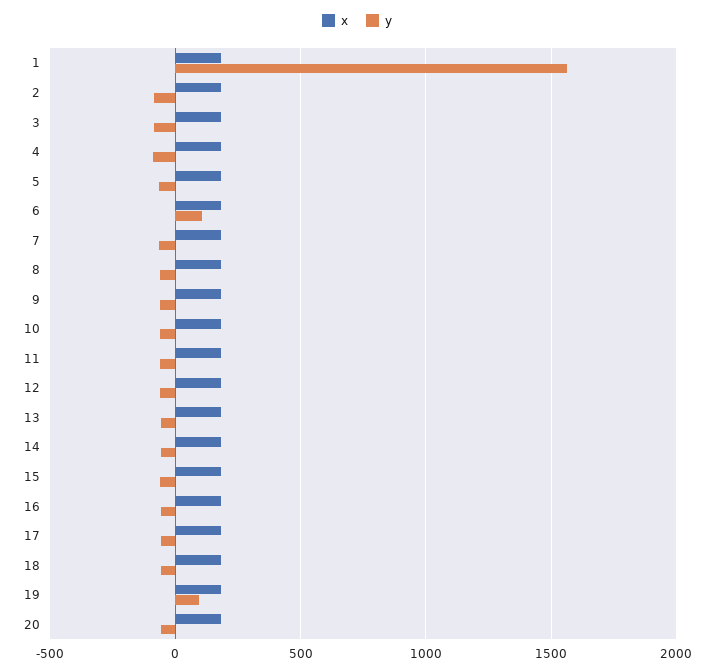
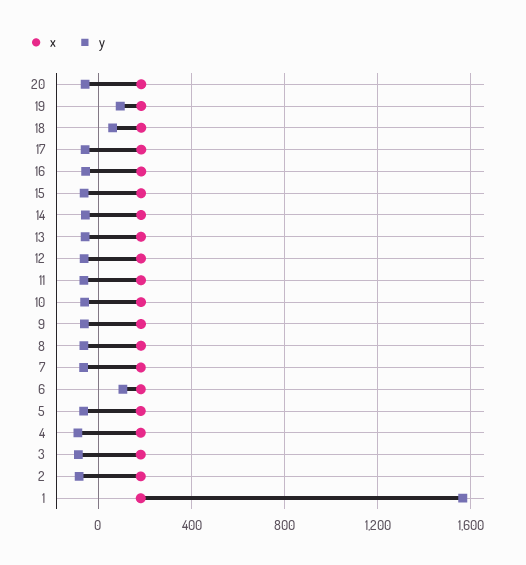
  {
    "x": {
      "1": 200,
      "2": 200,
      "3": 200,
      "4": 200,
      "5": 200,
      "6": 200,
      "7": 200,
      "8": 200,
      "9": 200,
      "10": 200,
      "11": 200,
      "12": 200,
      "13": 200,
      "14": 200,
      "15": 200,
      "16": 200,
      "17": 200,
      "18": 200,
      "19": 200,
      "20": 200
    },
    "y": {
      "1": 1550,
      "2": -100,
      "3": -100,
      "4": -100,
      "5": -50,
      "6": 100,
      "7": -50,
      "8": -50,
      "9": -50,
      "10": -50,
      "11": -50,
      "12": -50,
      "13": -50,
      "14": -50,
      "15": -50,
      "16": -50,
      "17": -50,
-     "18": -50,
+     "18": 50,
      "19": 100,
      "20": -50
    }
  }

